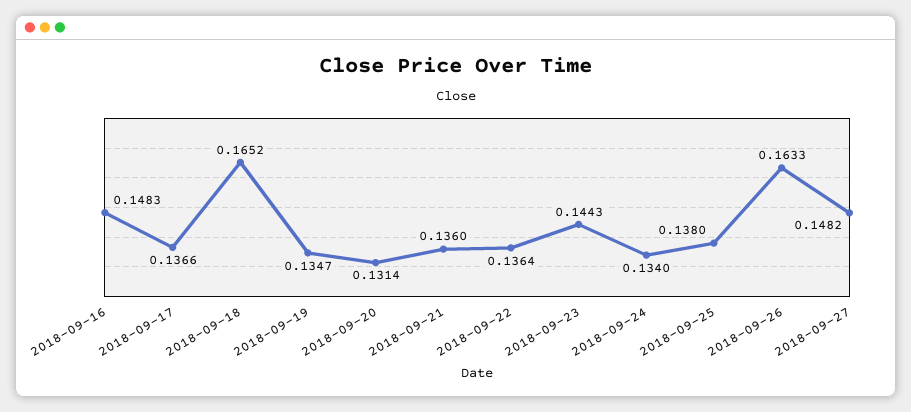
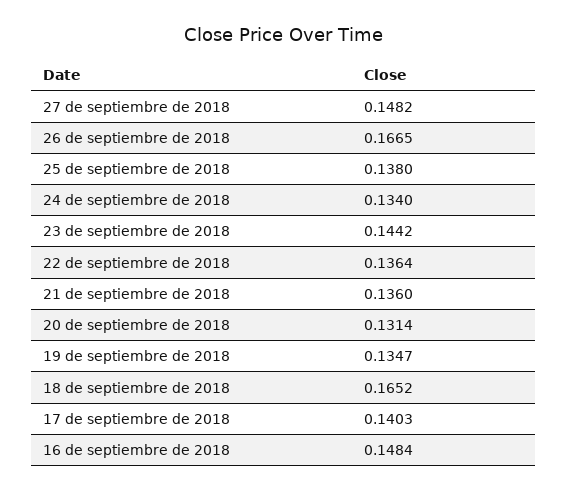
  {
-   "2018-09-16": 0.1483,
+   "2018-09-16": 0.1484,
-   "2018-09-17": 0.1366,
+   "2018-09-17": 0.1403,
    "2018-09-18": 0.1652,
    "2018-09-19": 0.1347,
    "2018-09-20": 0.1314,
    "2018-09-21": 0.136,
    "2018-09-22": 0.1364,
-   "2018-09-23": 0.1443,
+   "2018-09-23": 0.1442,
    "2018-09-24": 0.134,
    "2018-09-25": 0.138,
-   "2018-09-26": 0.1633,
+   "2018-09-26": 0.1665,
    "2018-09-27": 0.1482
  }

